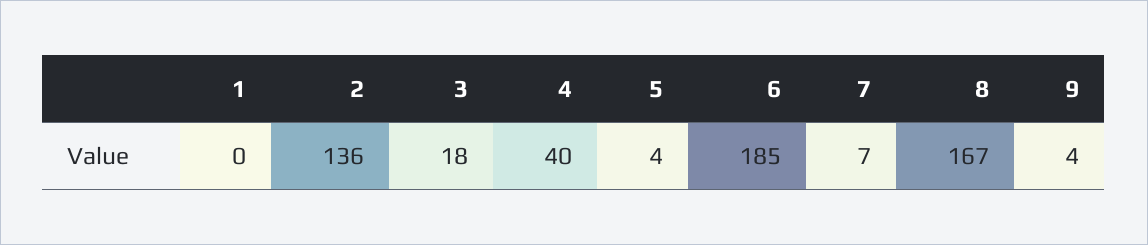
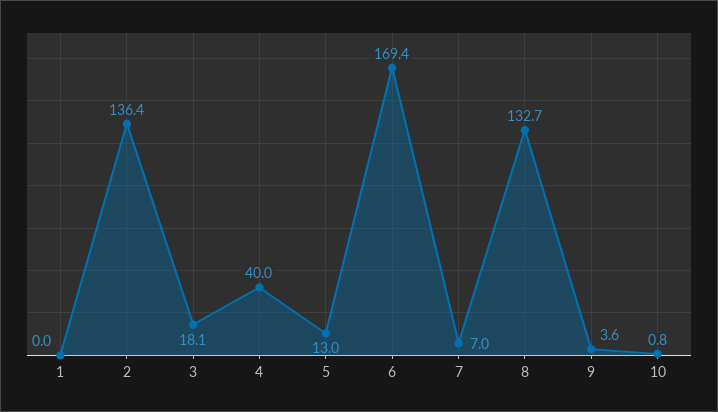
  {
    "1": 0,
    "2": 136.4,
    "3": 18.1,
    "4": 40,
-   "5": 4,
+   "5": 13,
-   "6": 185,
+   "6": 169.4,
    "7": 7,
-   "8": 167,
+   "8": 132.7,
-   "9": 3.6
+   "9": 3.6,
+   "10": 0.8
  }

